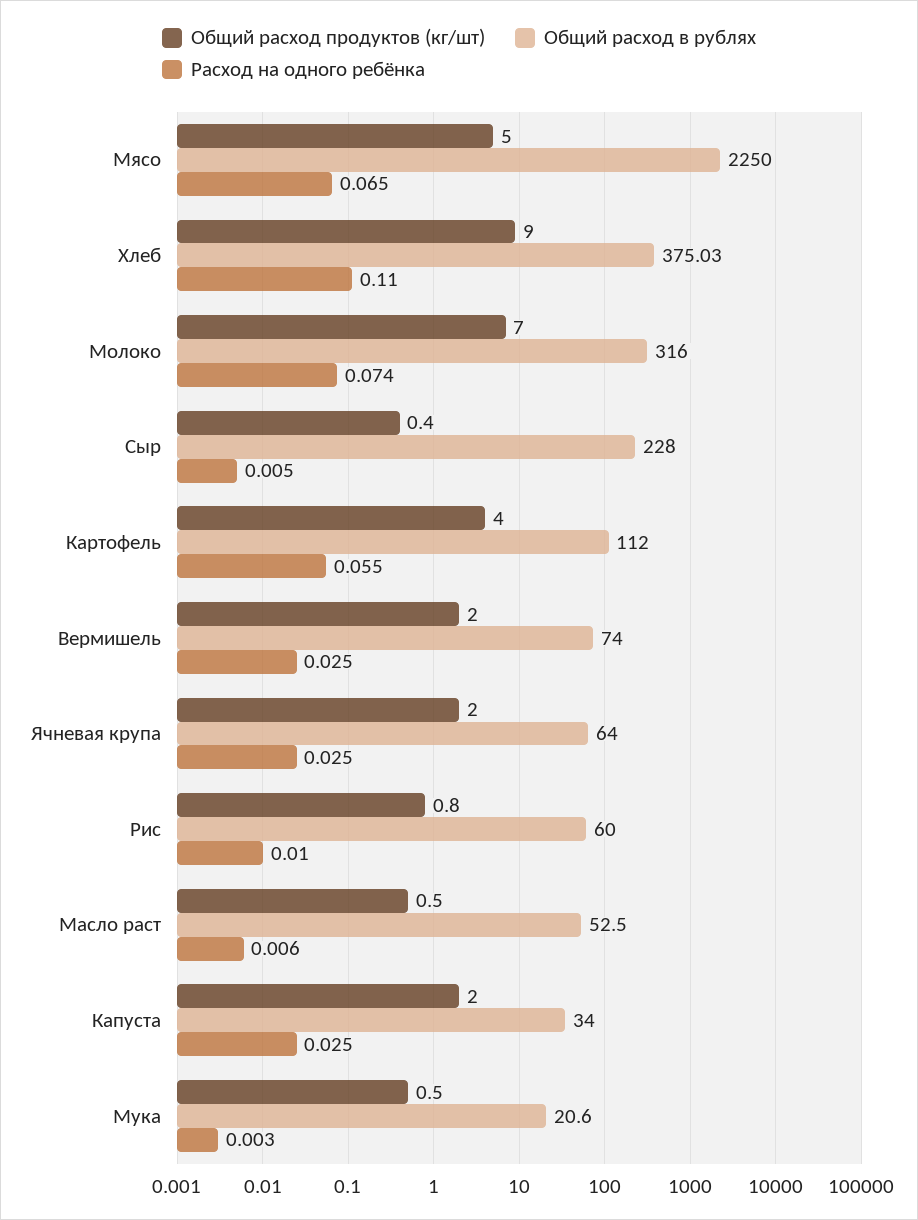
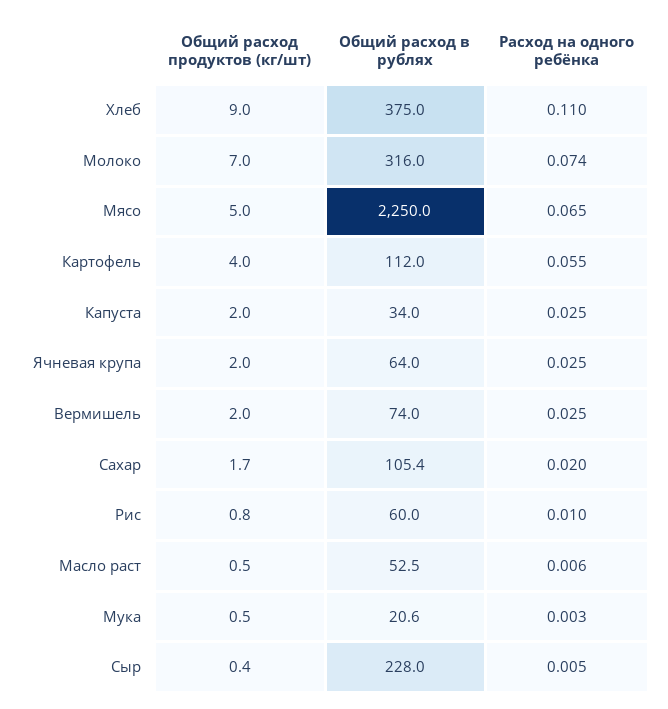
  {
    "Общий расход продуктов (кг/шт)": {
      "Мясо": 5,
      "Хлеб": 9,
      "Молоко": 7,
      "Сыр": 0.4,
      "Картофель": 4,
      "Вермишель": 2,
      "Ячневая крупа": 2,
      "Рис": 0.8,
      "Масло раст": 0.5,
      "Капуста": 2,
-     "Мука": 0.5
+     "Мука": 0.5,
+     "Сахар": 1.7
    },
    "Общий расход в рублях": {
      "Мясо": 2250,
      "Хлеб": 375.03,
      "Молоко": 316,
      "Сыр": 228,
      "Картофель": 112,
      "Вермишель": 74,
      "Ячневая крупа": 64,
      "Рис": 60,
      "Масло раст": 52.5,
      "Капуста": 34,
-     "Мука": 20.6
+     "Мука": 20.6,
+     "Сахар": 105.4
    },
    "Расход на одного ребёнка": {
      "Мясо": 0.065,
      "Хлеб": 0.11,
      "Молоко": 0.074,
      "Сыр": 0.005,
      "Картофель": 0.055,
      "Вермишель": 0.025,
      "Ячневая крупа": 0.025,
      "Рис": 0.01,
      "Масло раст": 0.006,
      "Капуста": 0.025,
-     "Мука": 0.003
+     "Мука": 0.003,
+     "Сахар": 0.02
    }
  }

